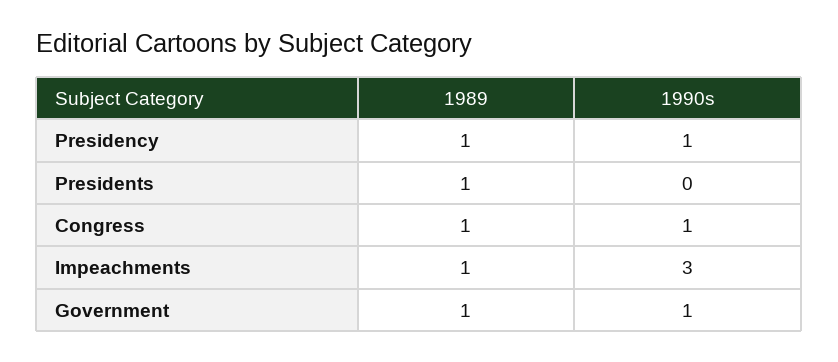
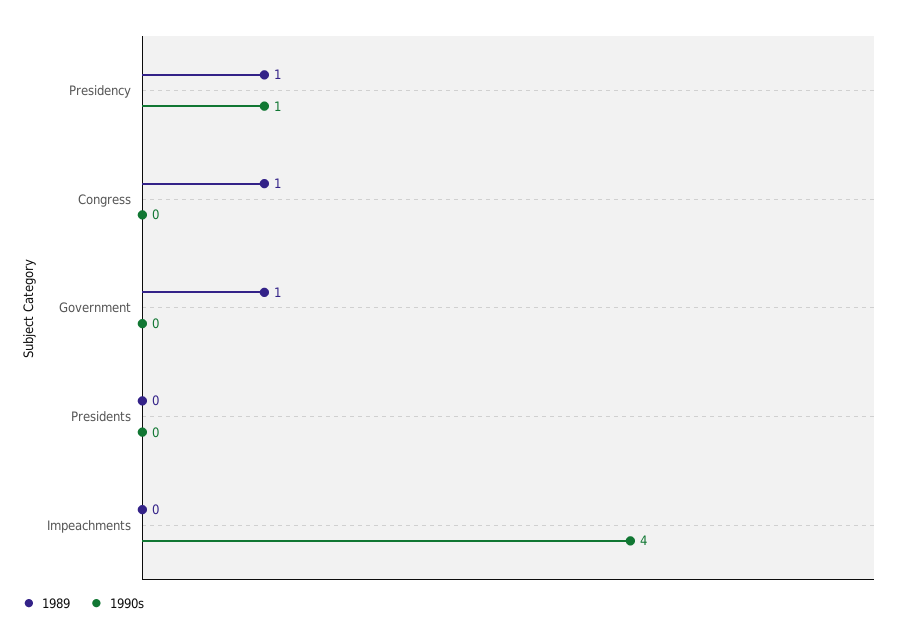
  {
    "1989": {
      "Presidency": 1,
-     "Presidents": 1,
+     "Presidents": 0,
      "Congress": 1,
-     "Impeachments": 1,
+     "Impeachments": 0,
      "Government": 1
    },
    "1990s": {
      "Presidency": 1,
      "Presidents": 0,
-     "Congress": 1,
+     "Congress": 0,
-     "Impeachments": 3,
+     "Impeachments": 4,
-     "Government": 1
+     "Government": 0
    }
  }

